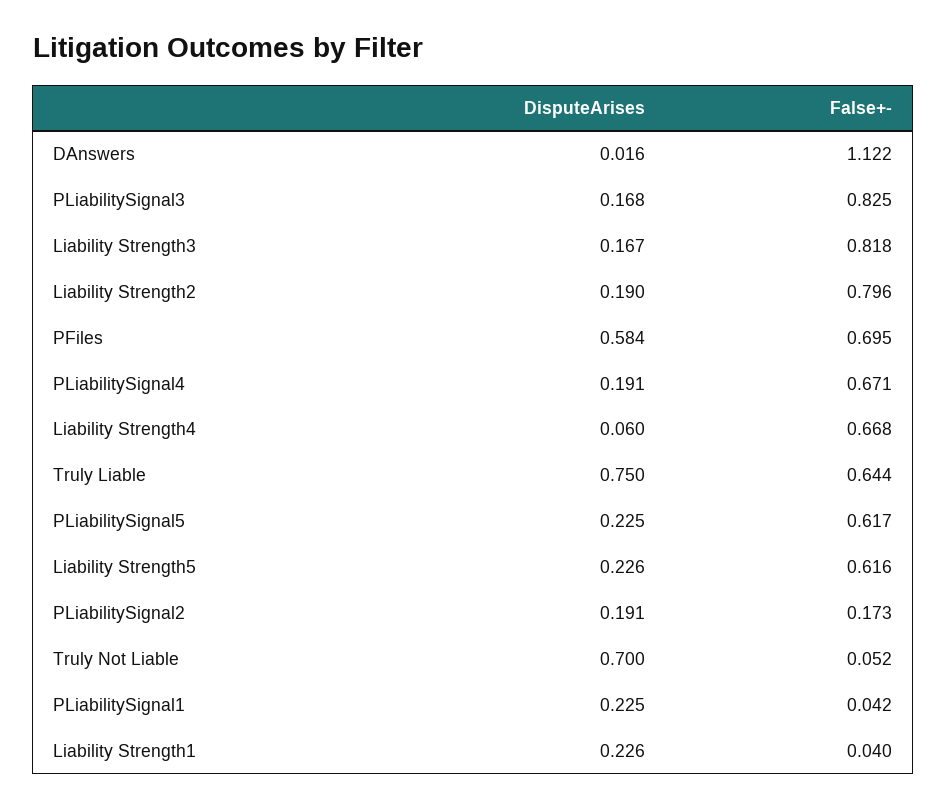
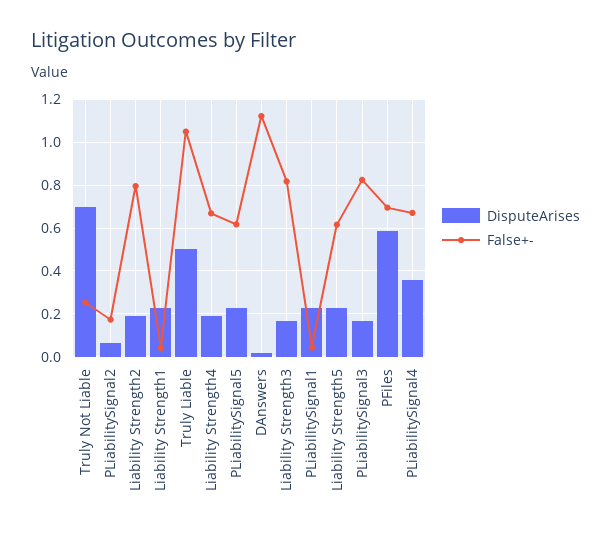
  {
    "DisputeArises": {
      "DAnswers": 0.016,
      "PLiabilitySignal3": 0.168,
      "Liability Strength3": 0.167,
      "Liability Strength2": 0.19,
      "PFiles": 0.584,
-     "PLiabilitySignal4": 0.191,
+     "PLiabilitySignal4": 0.35,
-     "Liability Strength4": 0.06,
+     "Liability Strength4": 0.2,
-     "Truly Liable": 0.75,
+     "Truly Liable": 0.5,
      "PLiabilitySignal5": 0.225,
      "Liability Strength5": 0.226,
-     "PLiabilitySignal2": 0.191,
+     "PLiabilitySignal2": 0.05,
      "Truly Not Liable": 0.7,
      "PLiabilitySignal1": 0.225,
      "Liability Strength1": 0.226
    },
    "False+-": {
      "DAnswers": 1.122,
      "PLiabilitySignal3": 0.825,
      "Liability Strength3": 0.818,
      "Liability Strength2": 0.796,
      "PFiles": 0.695,
      "PLiabilitySignal4": 0.671,
      "Liability Strength4": 0.668,
-     "Truly Liable": 0.644,
+     "Truly Liable": 1.05,
      "PLiabilitySignal5": 0.617,
      "Liability Strength5": 0.616,
      "PLiabilitySignal2": 0.173,
-     "Truly Not Liable": 0.052,
+     "Truly Not Liable": 0.25,
      "PLiabilitySignal1": 0.042,
      "Liability Strength1": 0.04
    }
  }

